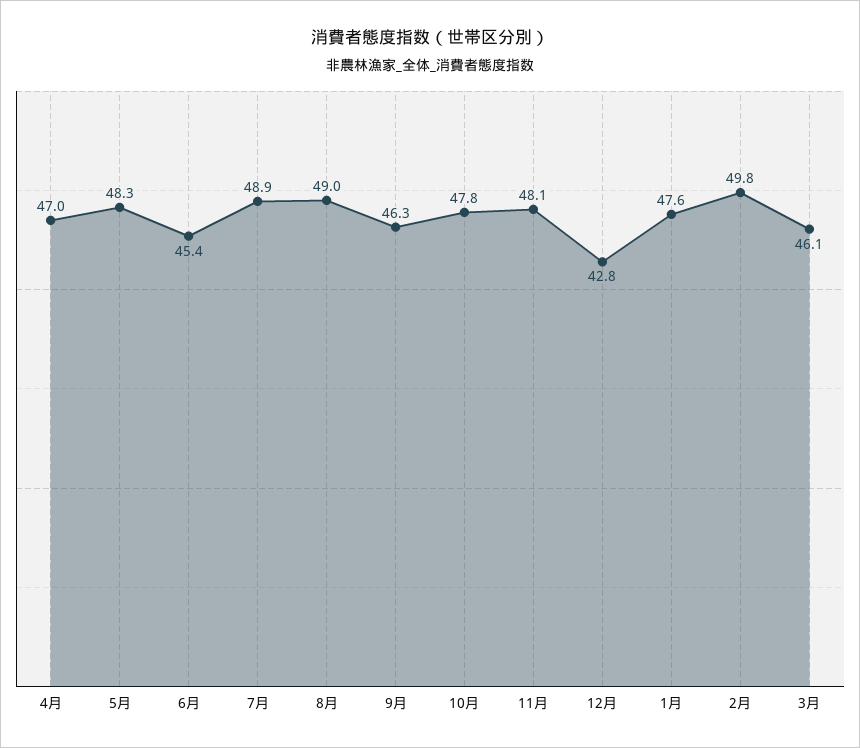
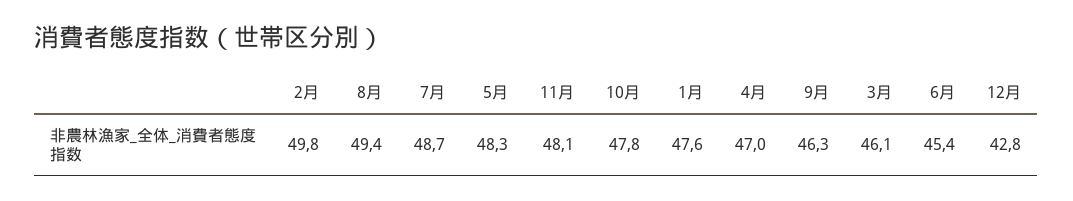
  {
    "4月": 47,
    "5月": 48.3,
    "6月": 45.4,
-   "7月": 48.9,
+   "7月": 48.7,
-   "8月": 49,
+   "8月": 49.4,
    "9月": 46.3,
    "10月": 47.8,
    "11月": 48.1,
    "12月": 42.8,
    "1月": 47.6,
    "2月": 49.8,
    "3月": 46.1
  }

